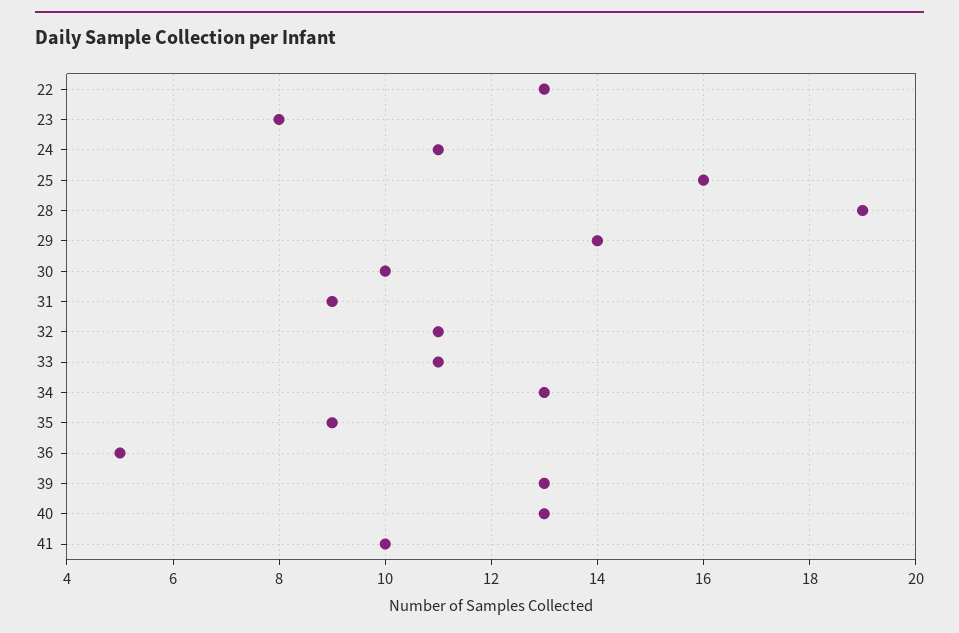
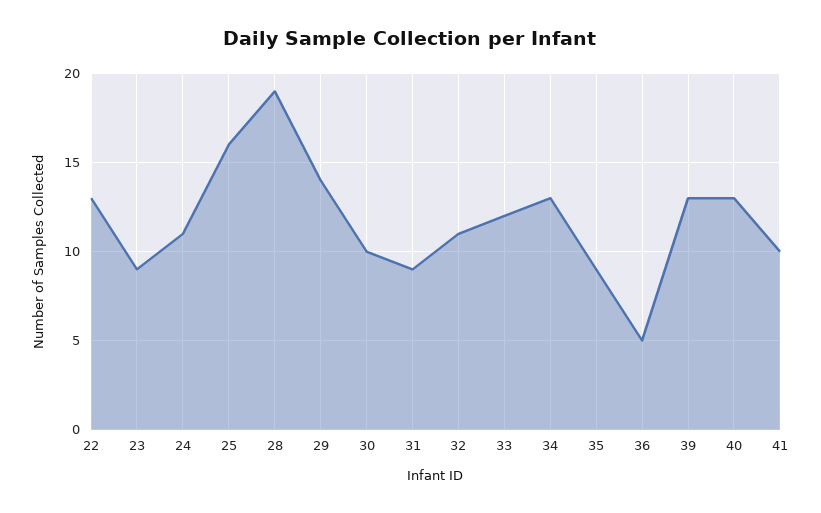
  {
    "22": 13,
-   "23": 8,
+   "23": 9,
    "24": 11,
    "25": 16,
    "28": 19,
    "29": 14,
    "30": 10,
    "31": 9,
    "32": 11,
-   "33": 11,
+   "33": 12,
    "34": 13,
    "35": 9,
    "36": 5,
    "39": 13,
    "40": 13,
    "41": 10
  }

